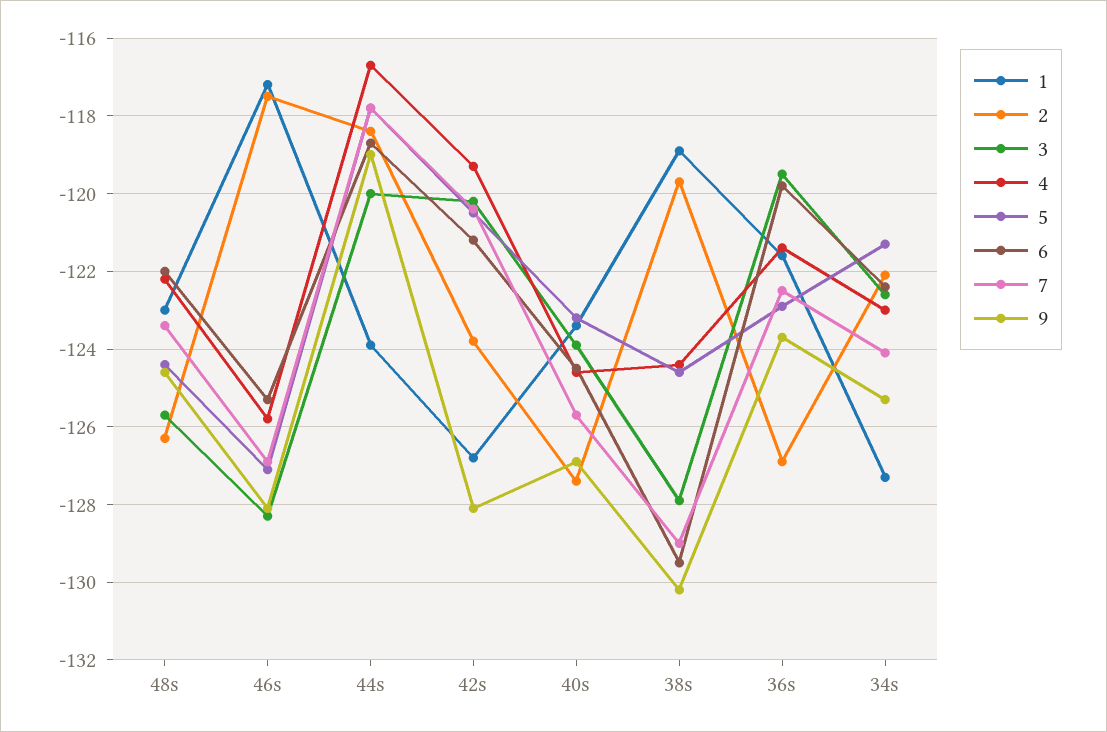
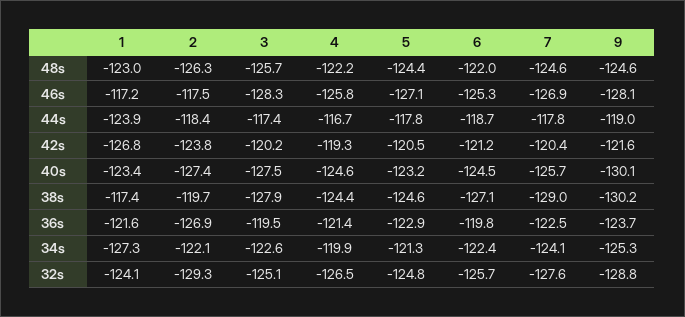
  {
    "1": {
      "48s": -123,
      "46s": -117.2,
      "44s": -123.9,
      "42s": -126.8,
      "40s": -123.4,
-     "38s": -119,
+     "38s": -117.4,
      "36s": -121.6,
-     "34s": -127.3
+     "34s": -127.3,
+     "32s": -124.1
    },
    "2": {
      "48s": -126.3,
      "46s": -117.5,
      "44s": -118.4,
      "42s": -123.8,
      "40s": -127.4,
      "38s": -119.7,
      "36s": -126.9,
-     "34s": -122.1
+     "34s": -122.1,
+     "32s": -129.3
    },
    "3": {
      "48s": -125.7,
      "46s": -128.3,
-     "44s": -120,
+     "44s": -117.4,
      "42s": -120.2,
-     "40s": -124,
+     "40s": -127.5,
      "38s": -127.9,
      "36s": -119.5,
-     "34s": -122.6
+     "34s": -122.6,
+     "32s": -125.1
    },
    "4": {
      "48s": -122.2,
      "46s": -125.8,
      "44s": -116.7,
      "42s": -119.3,
      "40s": -124.6,
      "38s": -124.4,
      "36s": -121.4,
-     "34s": -123
+     "34s": -119.9,
+     "32s": -126.5
    },
    "5": {
      "48s": -124.4,
      "46s": -127.1,
      "44s": -117.8,
      "42s": -120.5,
      "40s": -123.2,
      "38s": -124.6,
      "36s": -122.9,
-     "34s": -121.3
+     "34s": -121.3,
+     "32s": -124.8
    },
    "6": {
      "48s": -122,
      "46s": -125.3,
      "44s": -118.7,
      "42s": -121.2,
      "40s": -124.5,
-     "38s": -129.5,
+     "38s": -127.1,
      "36s": -119.8,
-     "34s": -122.4
+     "34s": -122.4,
+     "32s": -125.7
    },
    "7": {
-     "48s": -123.5,
+     "48s": -124.6,
      "46s": -126.9,
      "44s": -117.8,
      "42s": -120.4,
      "40s": -125.7,
      "38s": -129,
      "36s": -122.5,
-     "34s": -124.1
+     "34s": -124.1,
+     "32s": -127.6
    },
    "9": {
      "48s": -124.6,
      "46s": -128.1,
      "44s": -119,
-     "42s": -128,
+     "42s": -121.6,
-     "40s": -127,
+     "40s": -130.1,
      "38s": -130.2,
      "36s": -123.7,
-     "34s": -125.3
+     "34s": -125.3,
+     "32s": -128.8
    }
  }

